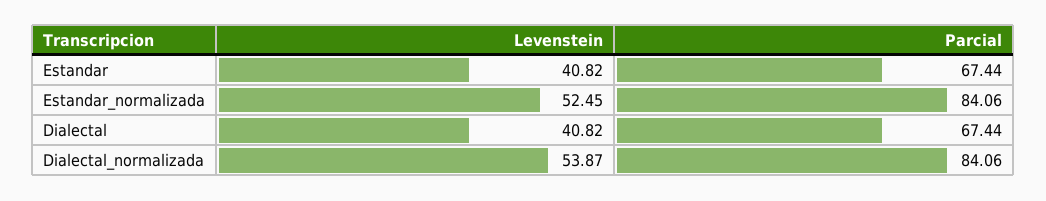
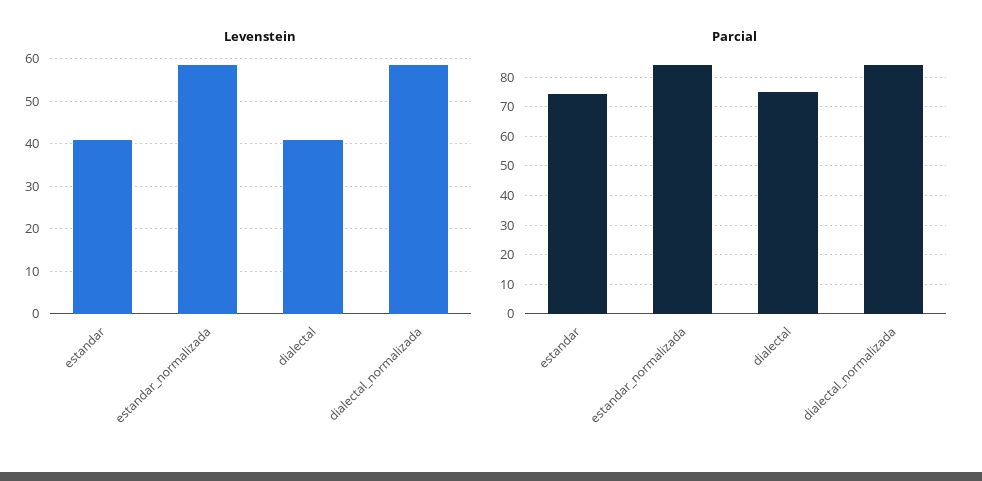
  {
    "Levenstein": {
      "Estandar": 40.82,
-     "Estandar_normalizada": 52.45,
+     "Estandar_normalizada": 58,
      "Dialectal": 40.82,
-     "Dialectal_normalizada": 53.87
+     "Dialectal_normalizada": 58
    },
    "Parcial": {
-     "Estandar": 67.44,
+     "Estandar": 75,
      "Estandar_normalizada": 84.06,
-     "Dialectal": 67.44,
+     "Dialectal": 75,
      "Dialectal_normalizada": 84.06
    }
  }

